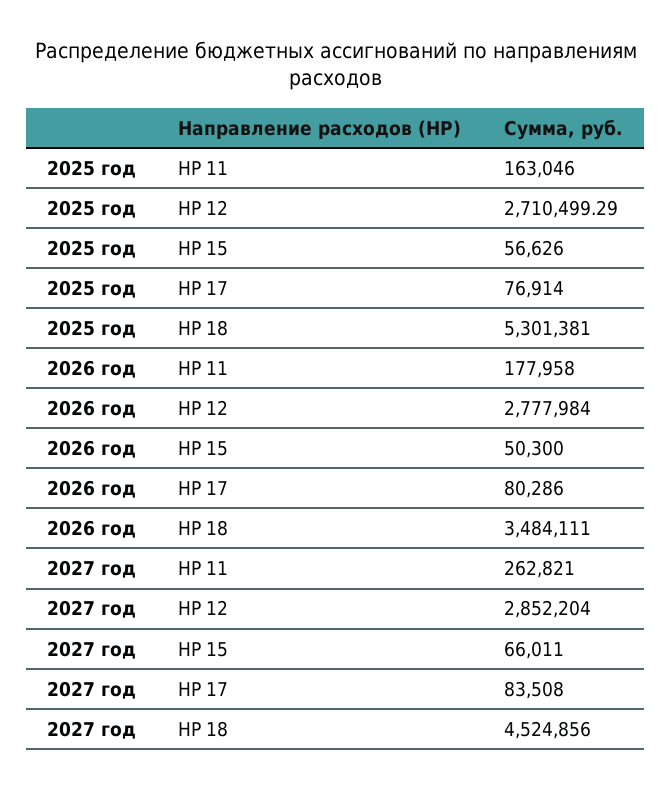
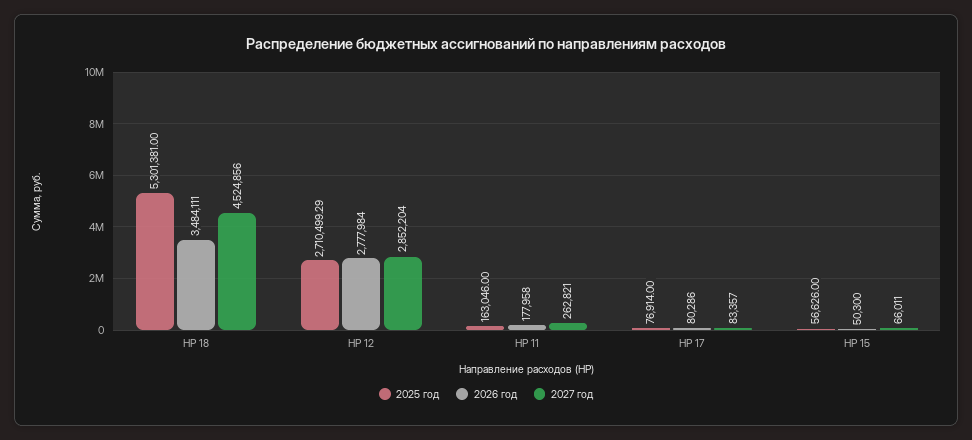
  {
    "2025 год": {
      "НР 11": 163046,
      "НР 12": 2710499.29,
      "НР 15": 56626,
      "НР 17": 76914,
      "НР 18": 5301381
    },
    "2026 год": {
      "НР 11": 177958,
      "НР 12": 2777984,
      "НР 15": 50300,
      "НР 17": 80286,
      "НР 18": 3484111
    },
    "2027 год": {
      "НР 11": 262821,
      "НР 12": 2852204,
      "НР 15": 66011,
-     "НР 17": 83508,
+     "НР 17": 83357,
      "НР 18": 4524856
    }
  }

